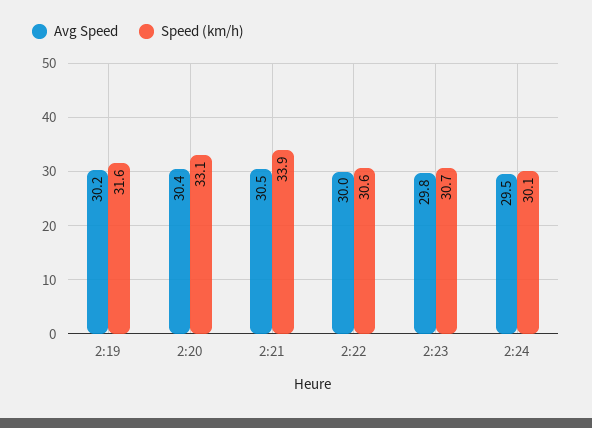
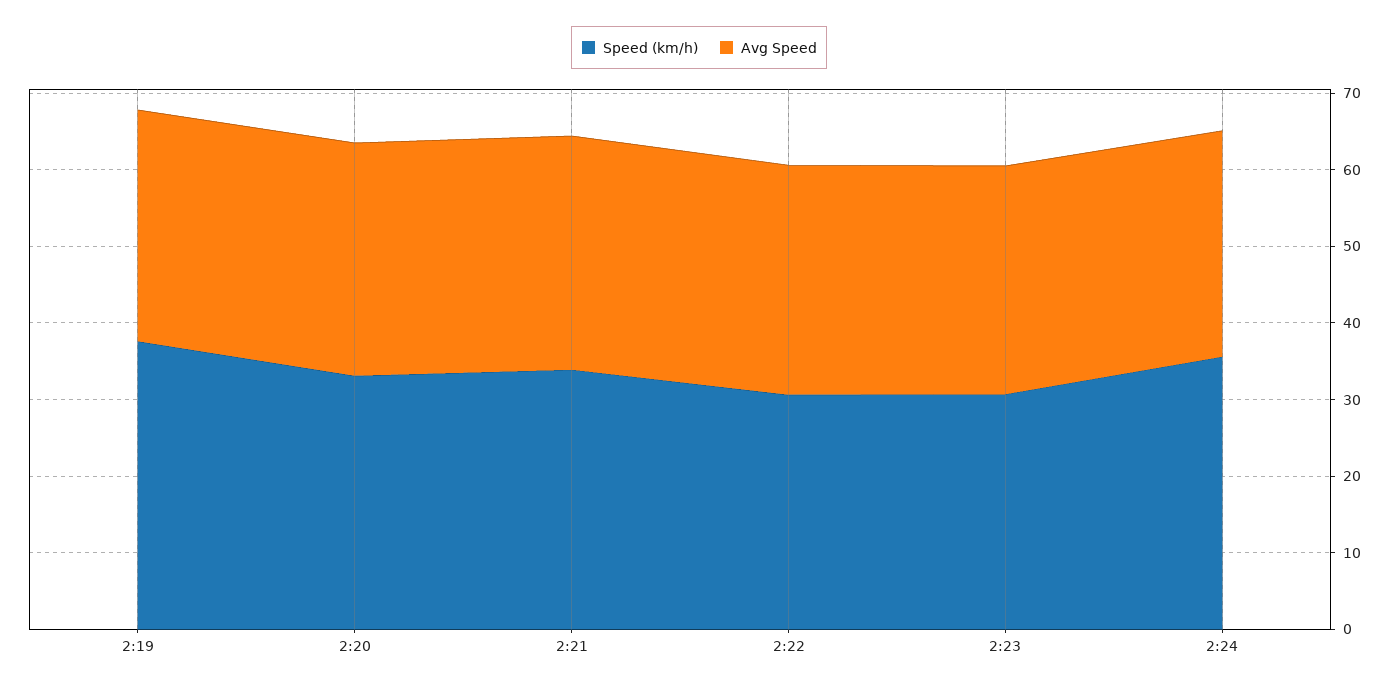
  {
    "Avg Speed": {
      "2:19": 30.2,
      "2:20": 30.4,
      "2:21": 30.5,
      "2:22": 30,
      "2:23": 29.8,
      "2:24": 29.5
    },
    "Speed (km/h)": {
-     "2:19": 31.6,
+     "2:19": 38,
      "2:20": 33.1,
      "2:21": 33.9,
      "2:22": 30.6,
      "2:23": 30.7,
-     "2:24": 30.1
+     "2:24": 36
    }
  }

